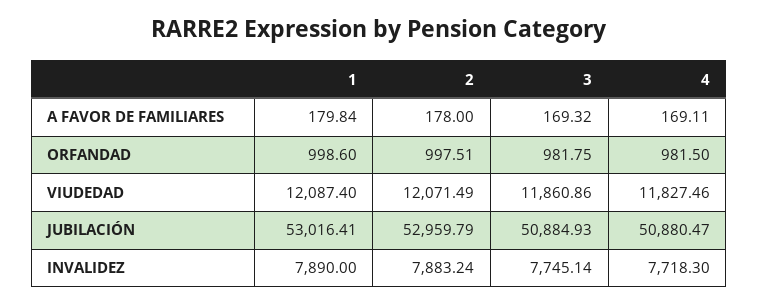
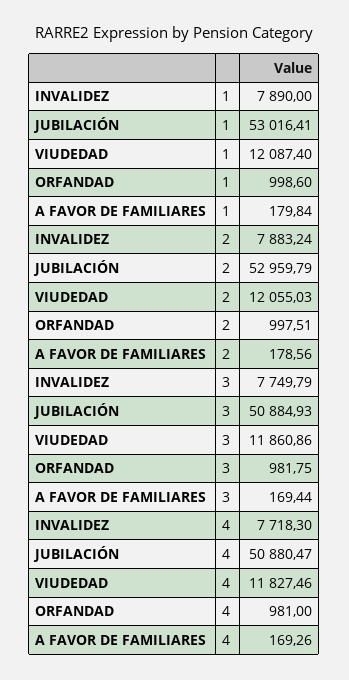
  {
    "1": {
      "A FAVOR DE FAMILIARES": 179.84,
      "ORFANDAD": 998.6,
      "VIUDEDAD": 12087.4,
      "JUBILACIÓN": 53016.41,
      "INVALIDEZ": 7890
    },
    "2": {
-     "A FAVOR DE FAMILIARES": 178,
+     "A FAVOR DE FAMILIARES": 178.56,
      "ORFANDAD": 997.51,
-     "VIUDEDAD": 12071.49,
+     "VIUDEDAD": 12055.03,
      "JUBILACIÓN": 52959.79,
      "INVALIDEZ": 7883.24
    },
    "3": {
-     "A FAVOR DE FAMILIARES": 169.32,
+     "A FAVOR DE FAMILIARES": 169.44,
      "ORFANDAD": 981.75,
      "VIUDEDAD": 11860.86,
      "JUBILACIÓN": 50884.93,
-     "INVALIDEZ": 7745.14
+     "INVALIDEZ": 7749.79
    },
    "4": {
-     "A FAVOR DE FAMILIARES": 169.11,
+     "A FAVOR DE FAMILIARES": 169.26,
-     "ORFANDAD": 981.5,
+     "ORFANDAD": 981,
      "VIUDEDAD": 11827.46,
      "JUBILACIÓN": 50880.47,
      "INVALIDEZ": 7718.3
    }
  }

